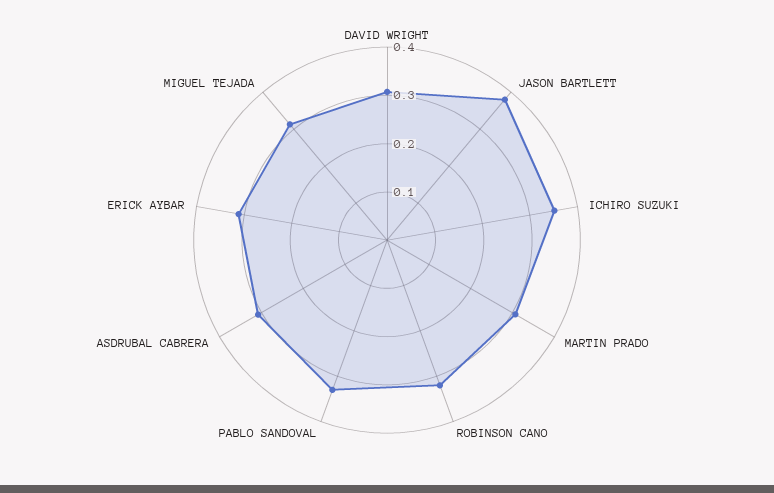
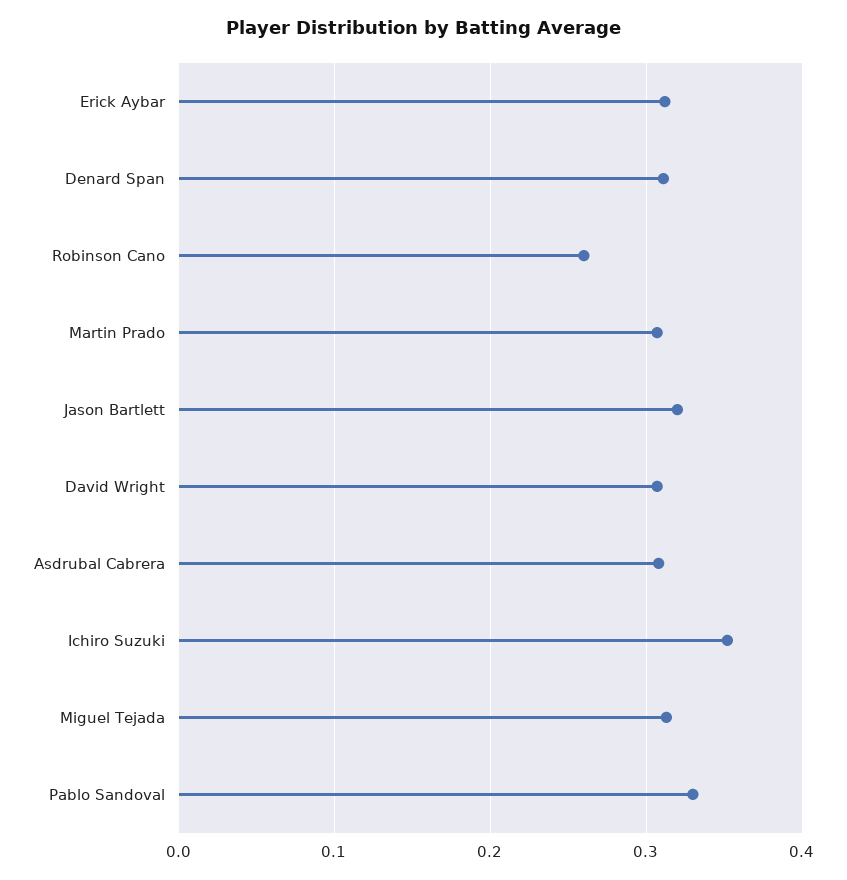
  {
    "DAVID WRIGHT": 0.31,
-   "JASON BARTLETT": 0.38,
+   "JASON BARTLETT": 0.32,
    "ICHIRO SUZUKI": 0.35,
    "MARTIN PRADO": 0.31,
-   "ROBINSON CANO": 0.32,
+   "ROBINSON CANO": 0.26,
    "PABLO SANDOVAL": 0.33,
    "ASDRUBAL CABRERA": 0.31,
    "ERICK AYBAR": 0.31,
-   "MIGUEL TEJADA": 0.31
+   "MIGUEL TEJADA": 0.31,
+   "Denard Span": 0.31
  }

